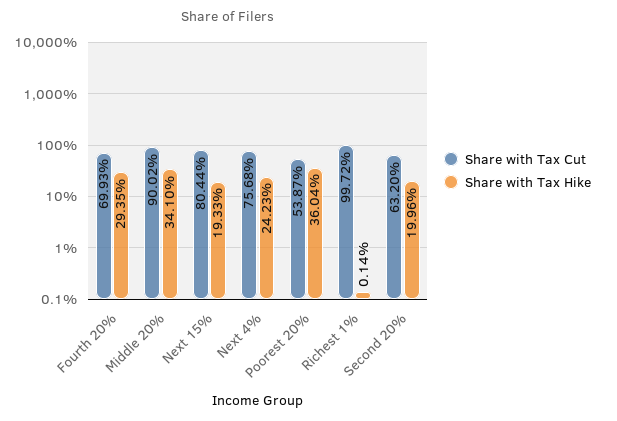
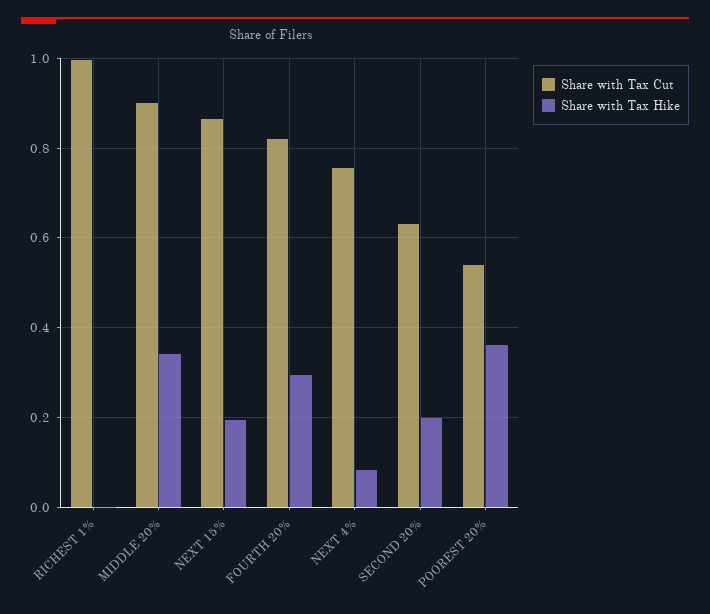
  {
    "Share with Tax Cut": {
-     "Fourth 20%": 0.6993,
+     "Fourth 20%": 0.82,
      "Middle 20%": 0.9002,
-     "Next 15%": 0.8044,
+     "Next 15%": 0.86,
      "Next 4%": 0.7568,
      "Poorest 20%": 0.5387,
      "Richest 1%": 0.9972,
      "Second 20%": 0.632
    },
    "Share with Tax Hike": {
      "Fourth 20%": 0.2935,
      "Middle 20%": 0.341,
      "Next 15%": 0.1933,
-     "Next 4%": 0.2423,
+     "Next 4%": 0.08,
      "Poorest 20%": 0.3604,
      "Richest 1%": 0.0014,
      "Second 20%": 0.1996
    }
  }

